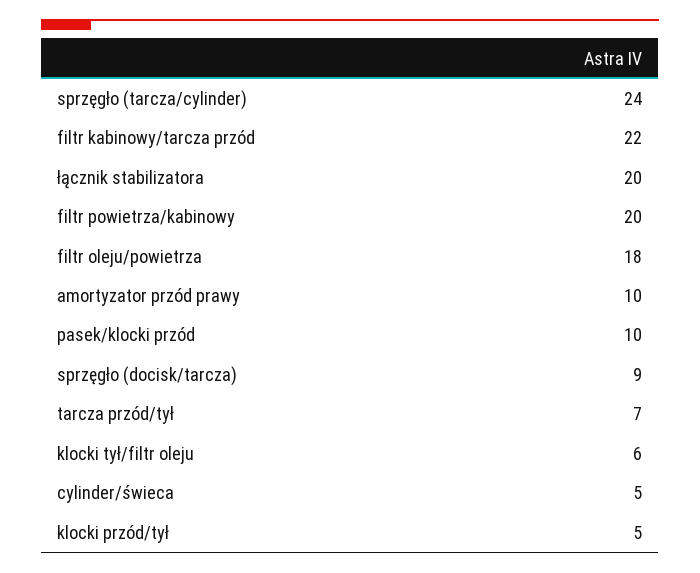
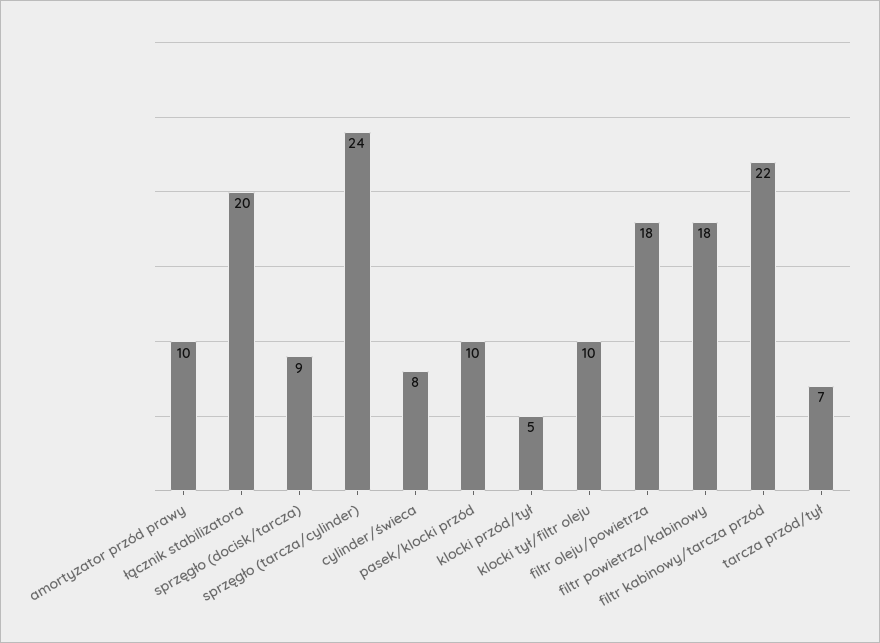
  {
    "sprzęgło (tarcza/cylinder)": 24,
    "filtr kabinowy/tarcza przód": 22,
    "łącznik stabilizatora": 20,
-   "filtr powietrza/kabinowy": 20,
+   "filtr powietrza/kabinowy": 18,
    "filtr oleju/powietrza": 18,
    "amortyzator przód prawy": 10,
    "pasek/klocki przód": 10,
    "sprzęgło (docisk/tarcza)": 9,
    "tarcza przód/tył": 7,
-   "klocki tył/filtr oleju": 6,
+   "klocki tył/filtr oleju": 10,
-   "cylinder/świeca": 5,
+   "cylinder/świeca": 8,
    "klocki przód/tył": 5
  }

